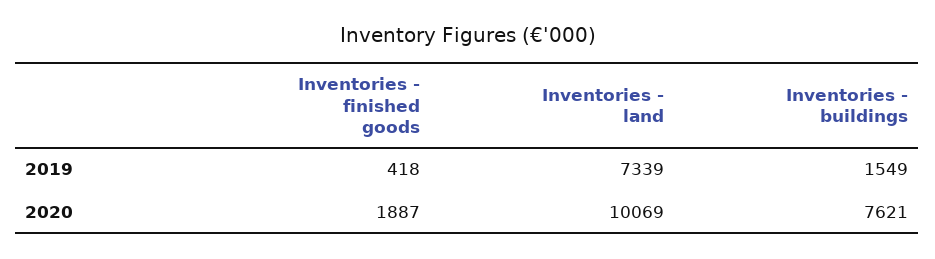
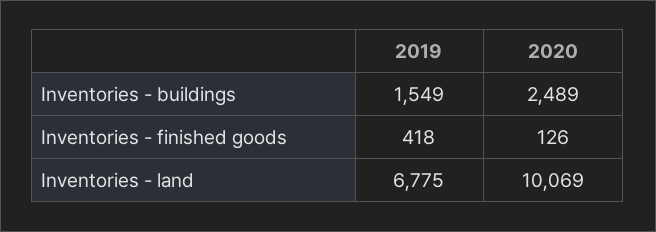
  {
    "Inventories - finished goods": {
      "2019": 418,
-     "2020": 1887
+     "2020": 126
    },
    "Inventories - land": {
-     "2019": 7339,
+     "2019": 6775,
      "2020": 10069
    },
    "Inventories - buildings": {
      "2019": 1549,
-     "2020": 7621
+     "2020": 2489
    }
  }

